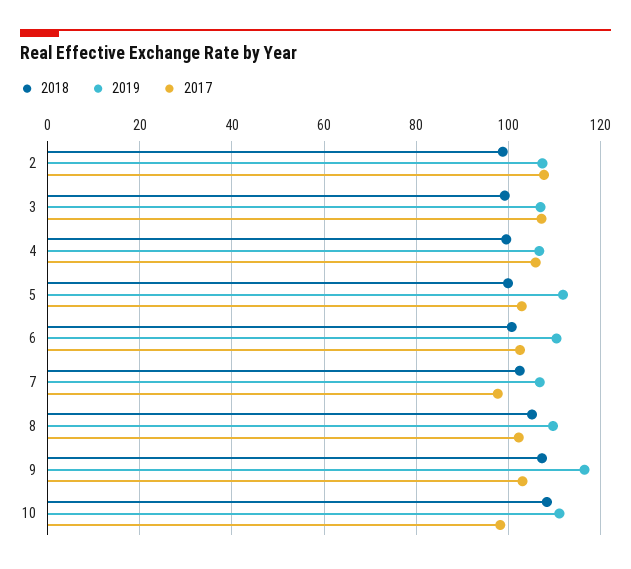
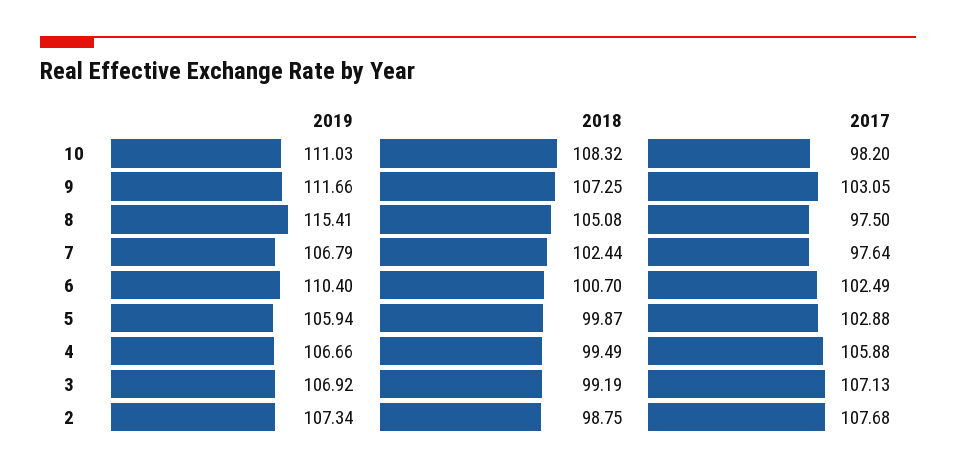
  {
    "2018": {
      "2": 98.75,
      "3": 99.19,
      "4": 99.49,
      "5": 99.87,
      "6": 100.7,
      "7": 102.44,
      "8": 105.08,
      "9": 107.25,
      "10": 108.32
    },
    "2019": {
      "2": 107.34,
      "3": 106.92,
      "4": 106.66,
-     "5": 112,
+     "5": 105.94,
      "6": 110.4,
      "7": 106.79,
-     "8": 110,
+     "8": 115.41,
-     "9": 116,
+     "9": 111.66,
      "10": 111.03
    },
    "2017": {
      "2": 107.68,
      "3": 107.13,
      "4": 105.88,
      "5": 102.88,
      "6": 102.49,
      "7": 97.64,
-     "8": 102,
+     "8": 97.5,
      "9": 103.05,
      "10": 98.2
    }
  }

